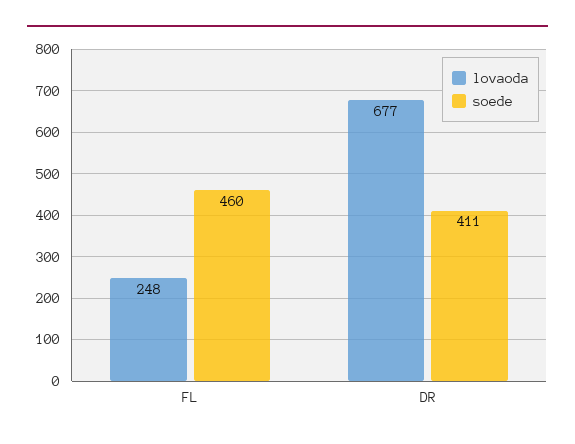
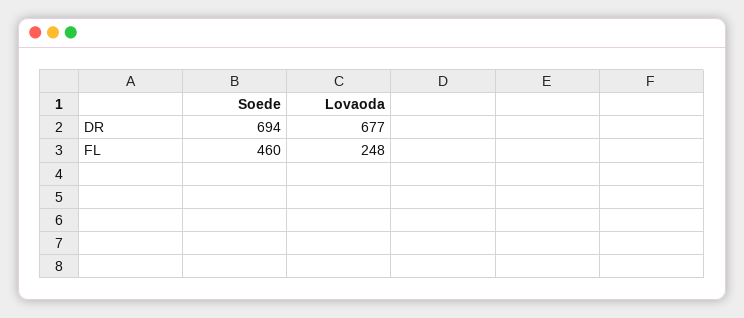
  {
    "lovaoda": {
      "FL": 248,
      "DR": 677
    },
    "soede": {
      "FL": 460,
-     "DR": 411
+     "DR": 694
    }
  }

